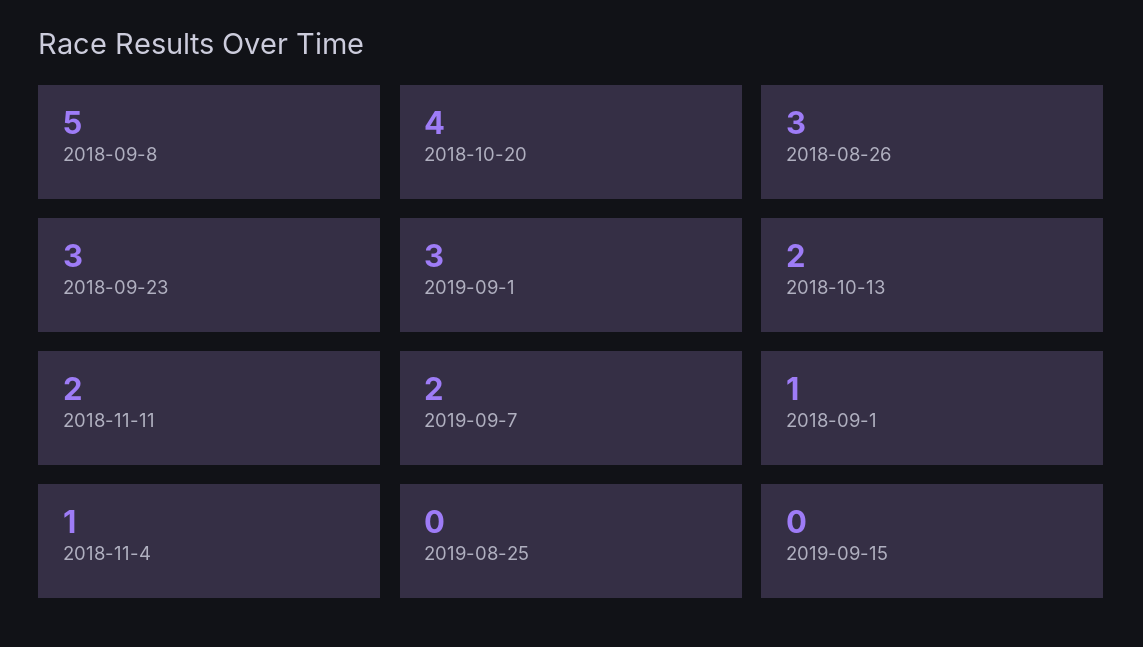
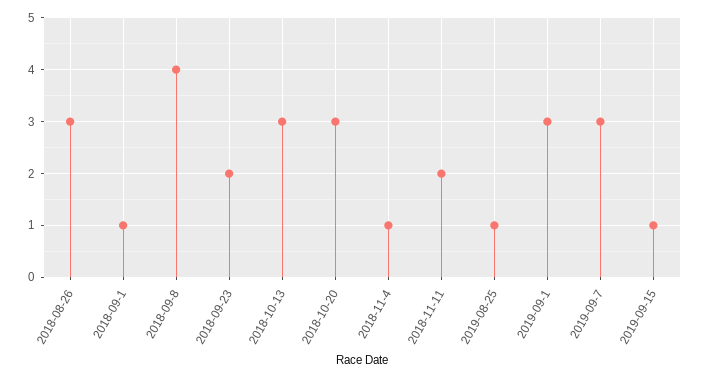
  {
-   "2018-09-8": 5,
+   "2018-09-8": 4,
-   "2018-10-20": 4,
+   "2018-10-20": 3,
    "2018-08-26": 3,
-   "2018-09-23": 3,
+   "2018-09-23": 2,
    "2019-09-1": 3,
-   "2018-10-13": 2,
+   "2018-10-13": 3,
    "2018-11-11": 2,
-   "2019-09-7": 2,
+   "2019-09-7": 3,
    "2018-09-1": 1,
    "2018-11-4": 1,
-   "2019-08-25": 0,
+   "2019-08-25": 1,
-   "2019-09-15": 0
+   "2019-09-15": 1
  }

